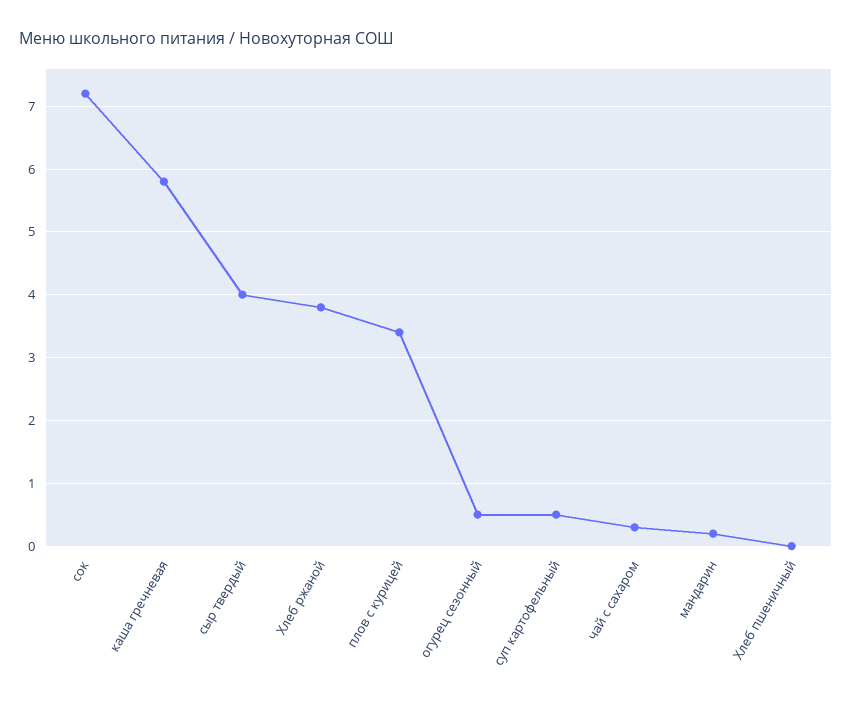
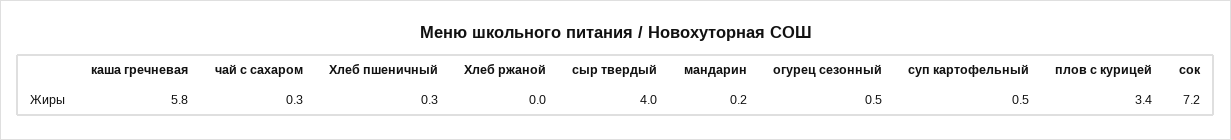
  {
    "сок": 7.2,
    "каша гречневая": 5.8,
    "сыр твердый": 4,
-   "Хлеб ржаной": 3.8,
+   "Хлеб ржаной": 0,
    "плов с курицей": 3.4,
    "огурец сезонный": 0.5,
    "суп картофельный": 0.5,
    "чай с сахаром": 0.3,
    "мандарин": 0.2,
-   "Хлеб пшеничный": 0
+   "Хлеб пшеничный": 0.3
  }

